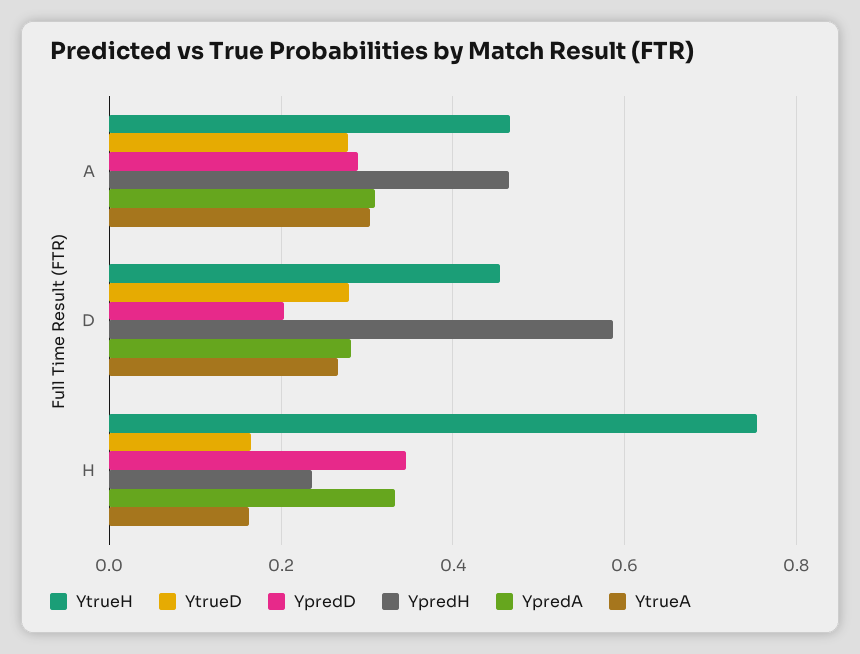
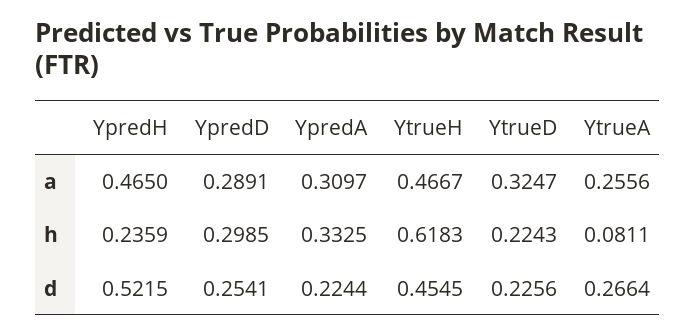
  {
    "YtrueH": {
      "A": 0.4667,
      "D": 0.4545,
-     "H": 0.76
+     "H": 0.6183
    },
    "YtrueD": {
-     "A": 0.28,
+     "A": 0.3247,
-     "D": 0.28,
+     "D": 0.2256,
-     "H": 0.16
+     "H": 0.2243
    },
    "YpredD": {
      "A": 0.2891,
-     "D": 0.2,
+     "D": 0.2541,
-     "H": 0.34
+     "H": 0.2985
    },
    "YpredH": {
      "A": 0.465,
-     "D": 0.58,
+     "D": 0.5215,
      "H": 0.2359
    },
    "YpredA": {
      "A": 0.3097,
-     "D": 0.28,
+     "D": 0.2244,
      "H": 0.3325
    },
    "YtrueA": {
-     "A": 0.3,
+     "A": 0.2556,
      "D": 0.2664,
-     "H": 0.16
+     "H": 0.0811
    }
  }

